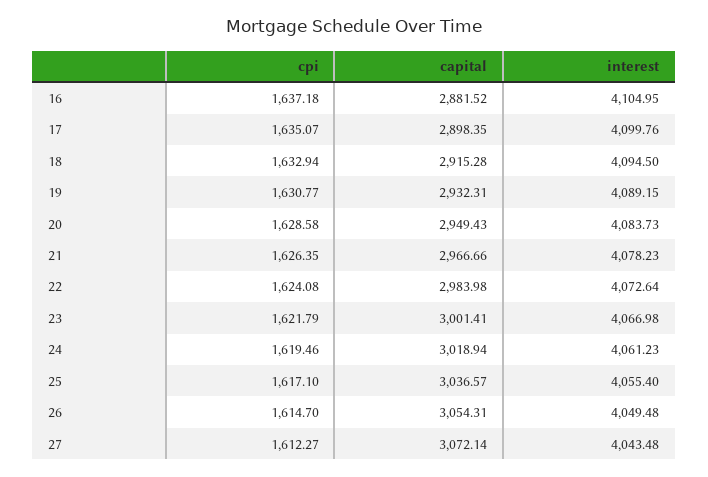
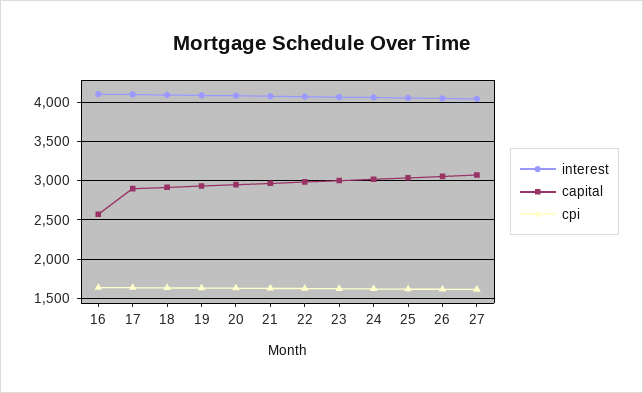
  {
    "cpi": {
      "16": 1637.18,
      "17": 1635.07,
      "18": 1632.94,
      "19": 1630.77,
      "20": 1628.58,
      "21": 1626.35,
      "22": 1624.08,
      "23": 1621.79,
      "24": 1619.46,
      "25": 1617.1,
      "26": 1614.7,
      "27": 1612.27
    },
    "capital": {
-     "16": 2881.52,
+     "16": 2600,
      "17": 2898.35,
      "18": 2915.28,
      "19": 2932.31,
      "20": 2949.43,
      "21": 2966.66,
      "22": 2983.98,
      "23": 3001.41,
      "24": 3018.94,
      "25": 3036.57,
      "26": 3054.31,
      "27": 3072.14
    },
    "interest": {
      "16": 4104.95,
      "17": 4099.76,
      "18": 4094.5,
      "19": 4089.15,
      "20": 4083.73,
      "21": 4078.23,
      "22": 4072.64,
      "23": 4066.98,
      "24": 4061.23,
      "25": 4055.4,
      "26": 4049.48,
      "27": 4043.48
    }
  }

